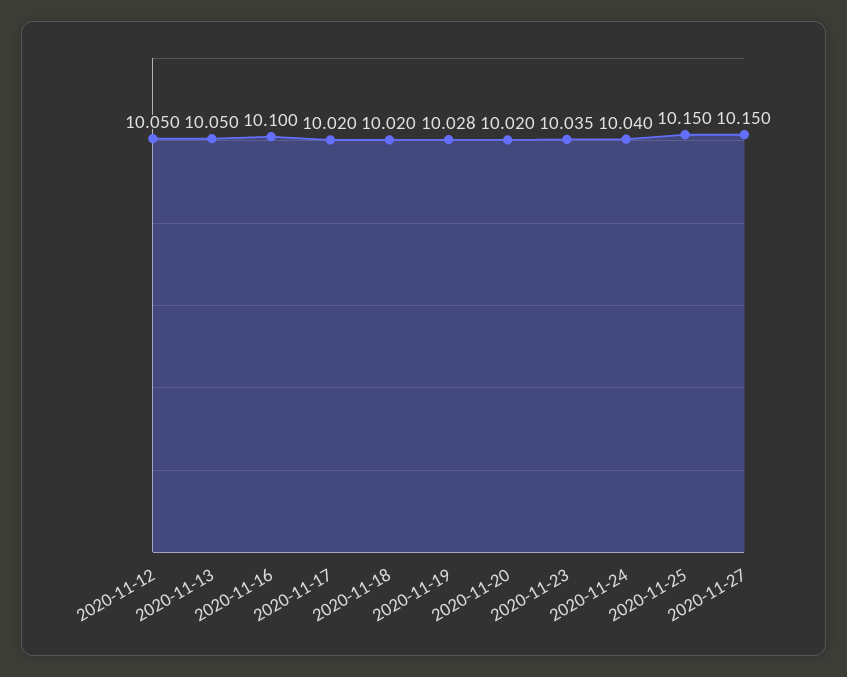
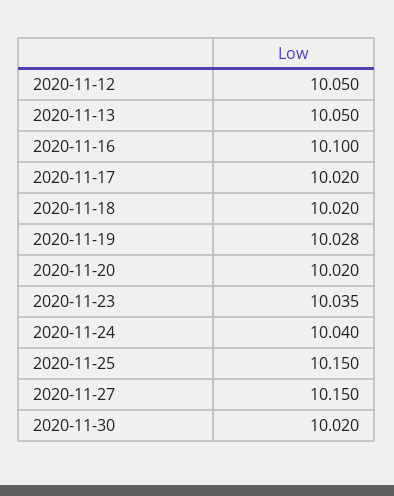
  {
    "2020-11-12": 10.05,
    "2020-11-13": 10.05,
    "2020-11-16": 10.1,
    "2020-11-17": 10.02,
    "2020-11-18": 10.02,
    "2020-11-19": 10.028,
    "2020-11-20": 10.02,
    "2020-11-23": 10.035,
    "2020-11-24": 10.04,
    "2020-11-25": 10.15,
-   "2020-11-27": 10.15
+   "2020-11-27": 10.15,
+   "2020-11-30": 10.02
  }

